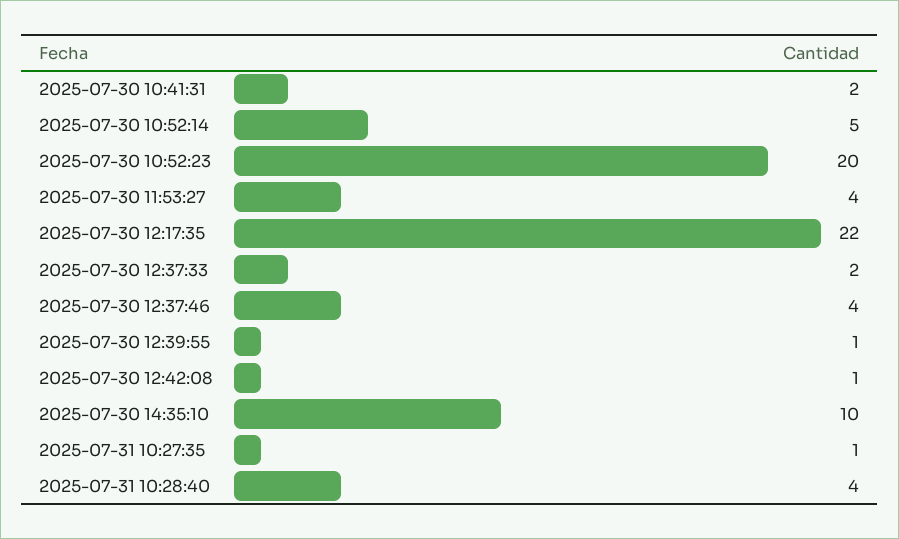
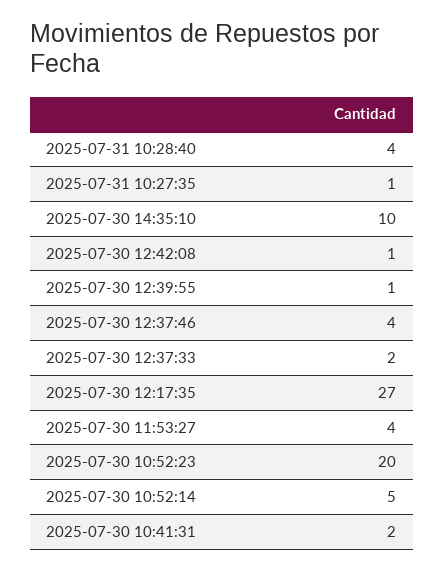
  {
    "2025-07-30 10:41:31": 2,
    "2025-07-30 10:52:14": 5,
    "2025-07-30 10:52:23": 20,
    "2025-07-30 11:53:27": 4,
-   "2025-07-30 12:17:35": 22,
+   "2025-07-30 12:17:35": 27,
    "2025-07-30 12:37:33": 2,
    "2025-07-30 12:37:46": 4,
    "2025-07-30 12:39:55": 1,
    "2025-07-30 12:42:08": 1,
    "2025-07-30 14:35:10": 10,
    "2025-07-31 10:27:35": 1,
    "2025-07-31 10:28:40": 4
  }

